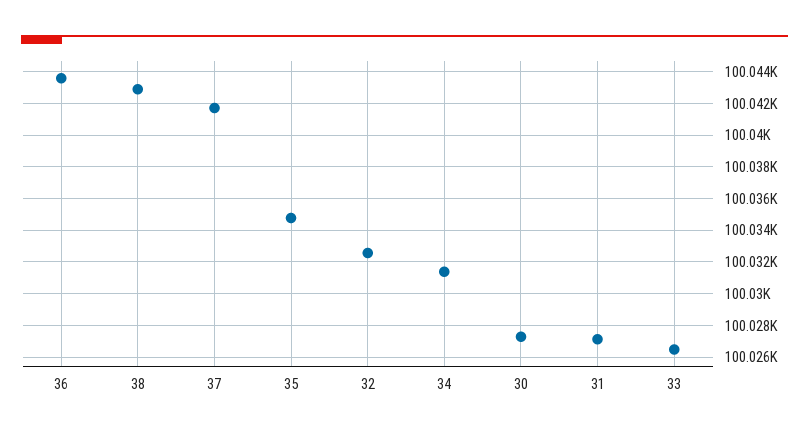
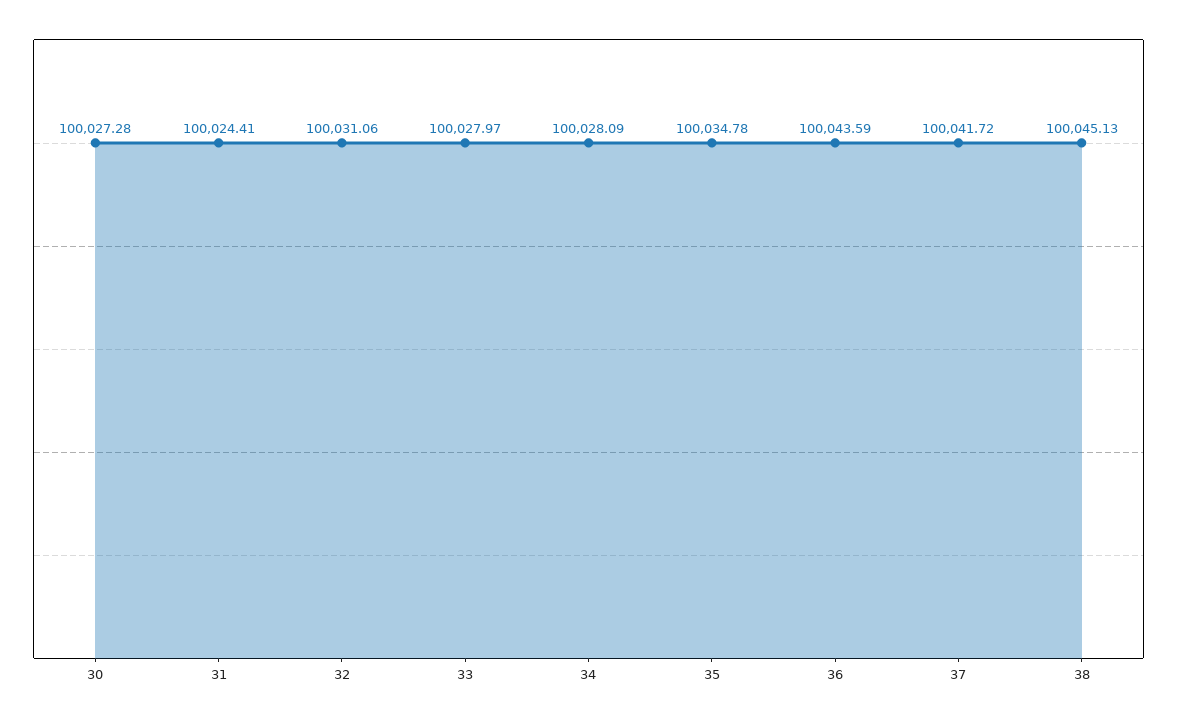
  {
    "36": 100043.59,
-   "38": 100043,
+   "38": 100045.13,
    "37": 100041.72,
    "35": 100034.78,
-   "32": 100032.5,
+   "32": 100031.06,
-   "34": 100031.5,
+   "34": 100028.09,
    "30": 100027.28,
-   "31": 100027,
+   "31": 100024.41,
-   "33": 100026.5
+   "33": 100027.97
  }

